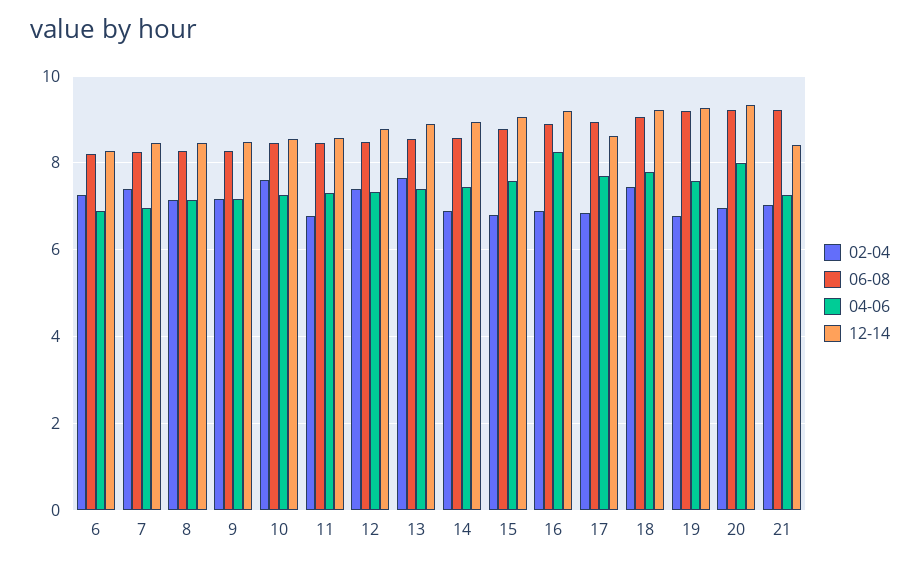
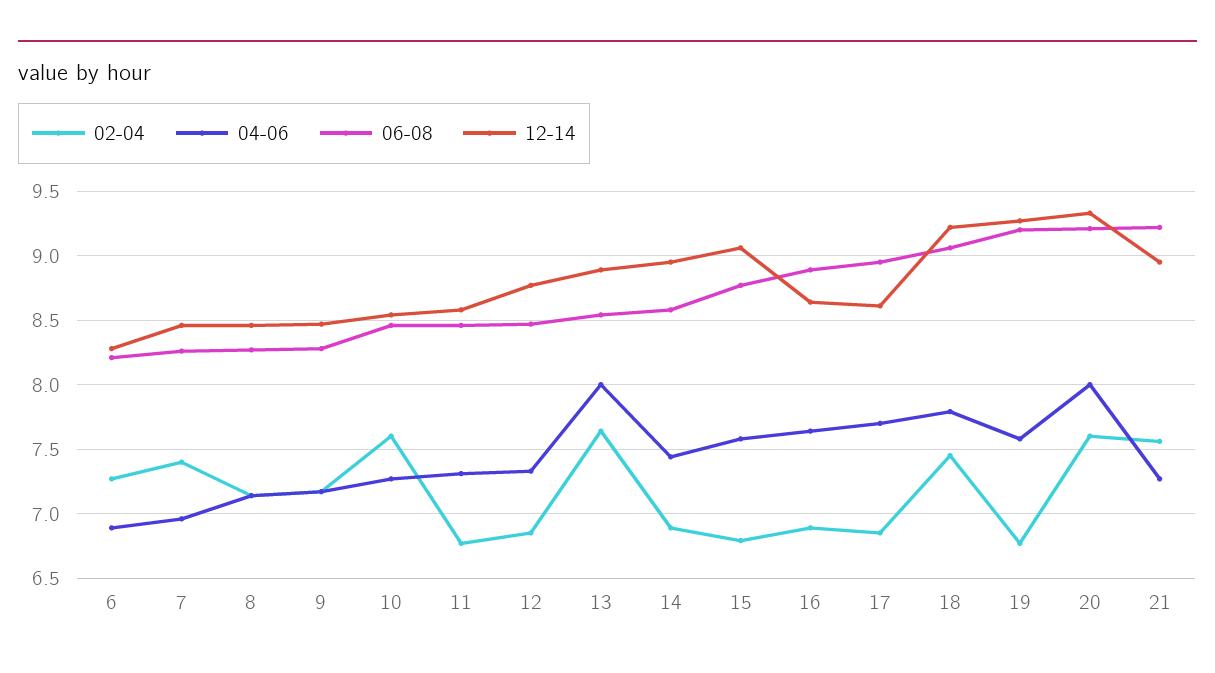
  {
    "02-04": {
      "6": 7.25,
      "7": 7.4,
      "8": 7.15,
      "9": 7.15,
      "10": 7.6,
      "11": 6.75,
-     "12": 7.4,
+     "12": 6.85,
      "13": 7.65,
      "14": 6.9,
      "15": 6.8,
      "16": 6.9,
      "17": 6.85,
      "18": 7.45,
      "19": 6.75,
-     "20": 7,
+     "20": 7.6,
-     "21": 7
+     "21": 7.55
    },
    "06-08": {
      "6": 8.2,
      "7": 8.25,
      "8": 8.25,
      "9": 8.3,
      "10": 8.45,
      "11": 8.45,
      "12": 8.45,
      "13": 8.55,
      "14": 8.6,
      "15": 8.75,
      "16": 8.9,
      "17": 8.95,
      "18": 9.05,
      "19": 9.2,
      "20": 9.2,
      "21": 9.2
    },
    "04-06": {
      "6": 6.9,
      "7": 6.95,
      "8": 7.15,
      "9": 7.15,
      "10": 7.25,
      "11": 7.3,
      "12": 7.35,
-     "13": 7.4,
+     "13": 8,
      "14": 7.45,
      "15": 7.6,
-     "16": 8.2,
+     "16": 7.65,
      "17": 7.7,
      "18": 7.8,
      "19": 7.6,
      "20": 8,
      "21": 7.25
    },
    "12-14": {
      "6": 8.3,
      "7": 8.45,
      "8": 8.45,
      "9": 8.45,
      "10": 8.55,
      "11": 8.6,
      "12": 8.75,
      "13": 8.9,
      "14": 8.95,
      "15": 9.05,
-     "16": 9.2,
+     "16": 8.65,
      "17": 8.6,
      "18": 9.2,
      "19": 9.25,
      "20": 9.35,
-     "21": 8.4
+     "21": 8.95
    }
  }

